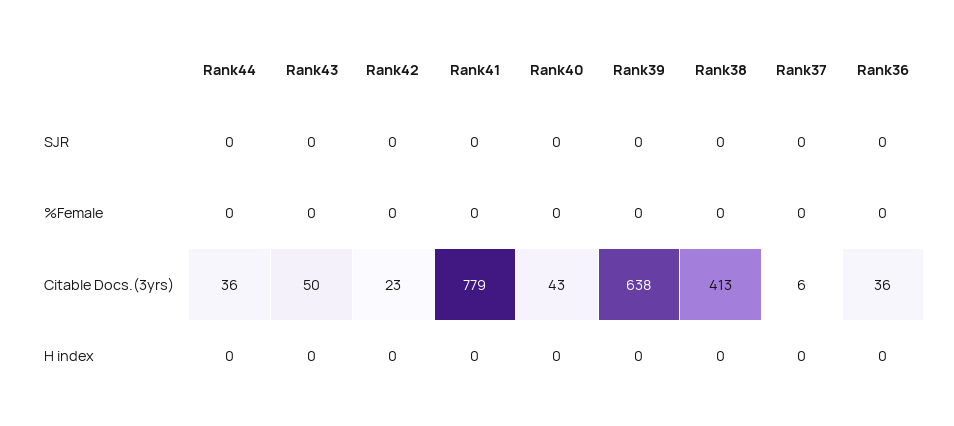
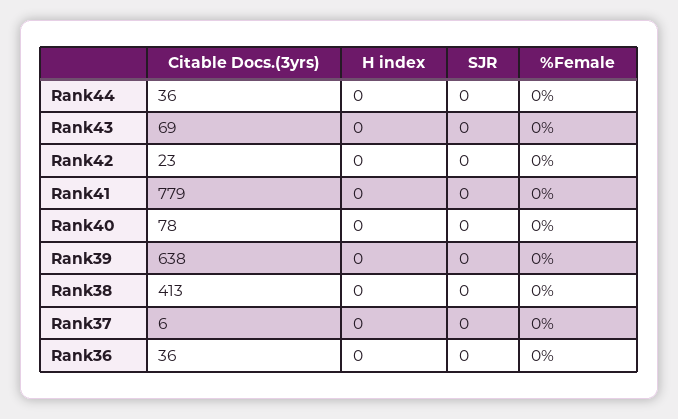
  {
    "Rank44": {
      "SJR": 0,
      "%Female": 0,
      "Citable Docs.(3yrs)": 36,
      "H index": 0
    },
    "Rank43": {
      "SJR": 0,
      "%Female": 0,
-     "Citable Docs.(3yrs)": 50,
+     "Citable Docs.(3yrs)": 69,
      "H index": 0
    },
    "Rank42": {
      "SJR": 0,
      "%Female": 0,
      "Citable Docs.(3yrs)": 23,
      "H index": 0
    },
    "Rank41": {
      "SJR": 0,
      "%Female": 0,
      "Citable Docs.(3yrs)": 779,
      "H index": 0
    },
    "Rank40": {
      "SJR": 0,
      "%Female": 0,
-     "Citable Docs.(3yrs)": 43,
+     "Citable Docs.(3yrs)": 78,
      "H index": 0
    },
    "Rank39": {
      "SJR": 0,
      "%Female": 0,
      "Citable Docs.(3yrs)": 638,
      "H index": 0
    },
    "Rank38": {
      "SJR": 0,
      "%Female": 0,
      "Citable Docs.(3yrs)": 413,
      "H index": 0
    },
    "Rank37": {
      "SJR": 0,
      "%Female": 0,
      "Citable Docs.(3yrs)": 6,
      "H index": 0
    },
    "Rank36": {
      "SJR": 0,
      "%Female": 0,
      "Citable Docs.(3yrs)": 36,
      "H index": 0
    }
  }

